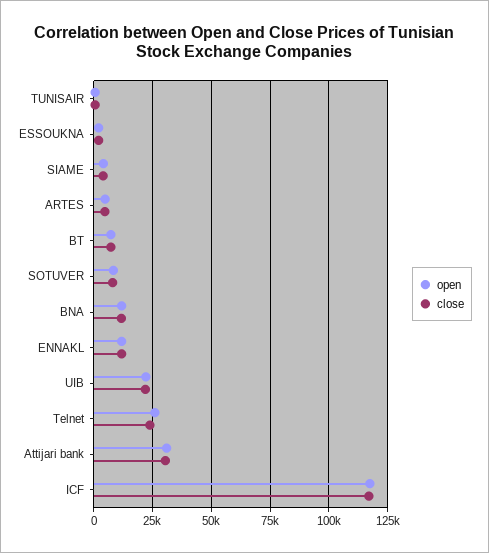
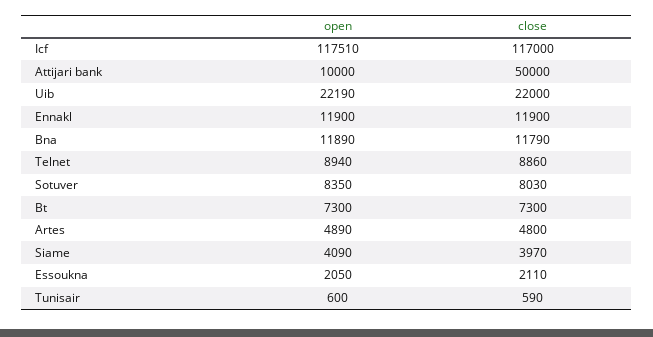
  {
    "open": {
      "TUNISAIR": 600,
      "ESSOUKNA": 2050,
      "SIAME": 4090,
      "ARTES": 4890,
      "BT": 7300,
      "SOTUVER": 8350,
      "BNA": 11890,
      "ENNAKL": 11900,
      "UIB": 22190,
-     "Telnet": 25000,
+     "Telnet": 8940,
-     "Attijari bank": 30000,
+     "Attijari bank": 10000,
      "ICF": 117510
    },
    "close": {
      "TUNISAIR": 590,
      "ESSOUKNA": 2110,
      "SIAME": 3970,
      "ARTES": 4800,
      "BT": 7300,
      "SOTUVER": 8030,
      "BNA": 11790,
      "ENNAKL": 11900,
      "UIB": 22000,
-     "Telnet": 25000,
+     "Telnet": 8860,
-     "Attijari bank": 30000,
+     "Attijari bank": 50000,
      "ICF": 117000
    }
  }

